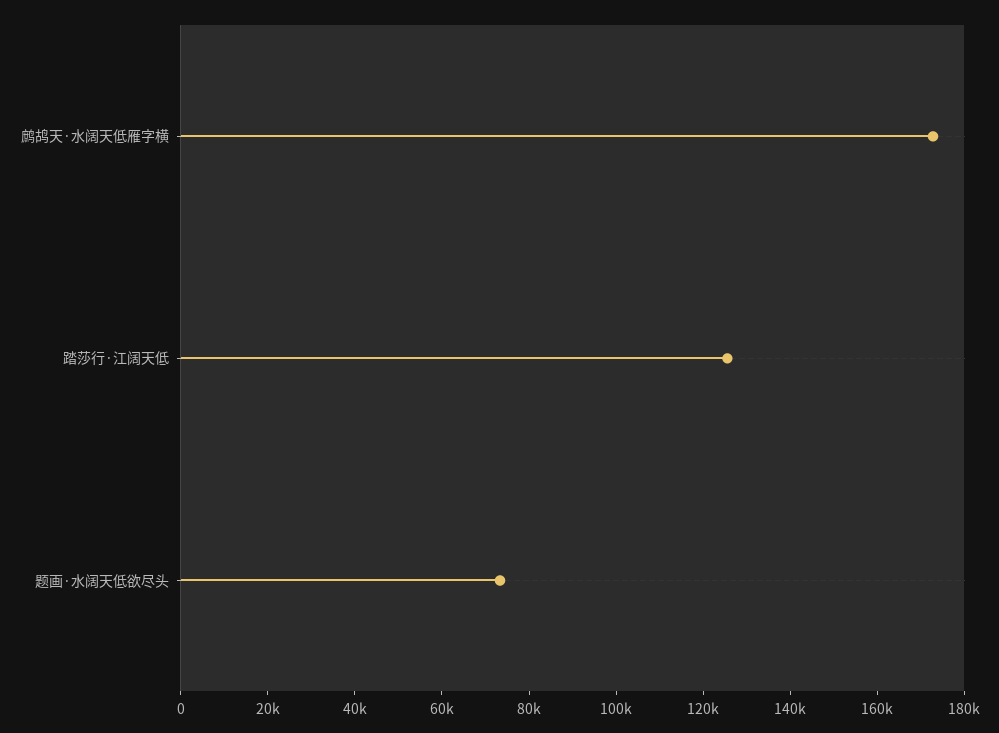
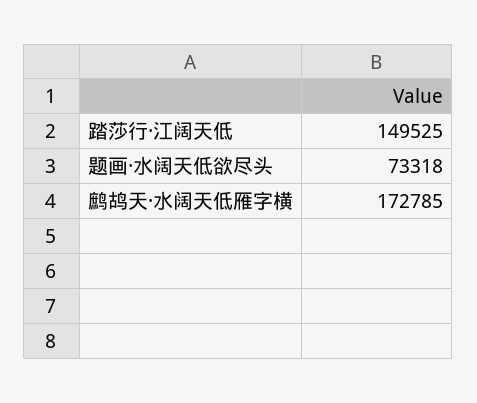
  {
    "鹧鸪天·水阔天低雁字横": 172785,
-   "踏莎行·江阔天低": 125000,
+   "踏莎行·江阔天低": 149525,
    "题画·水阔天低欲尽头": 73318
  }

